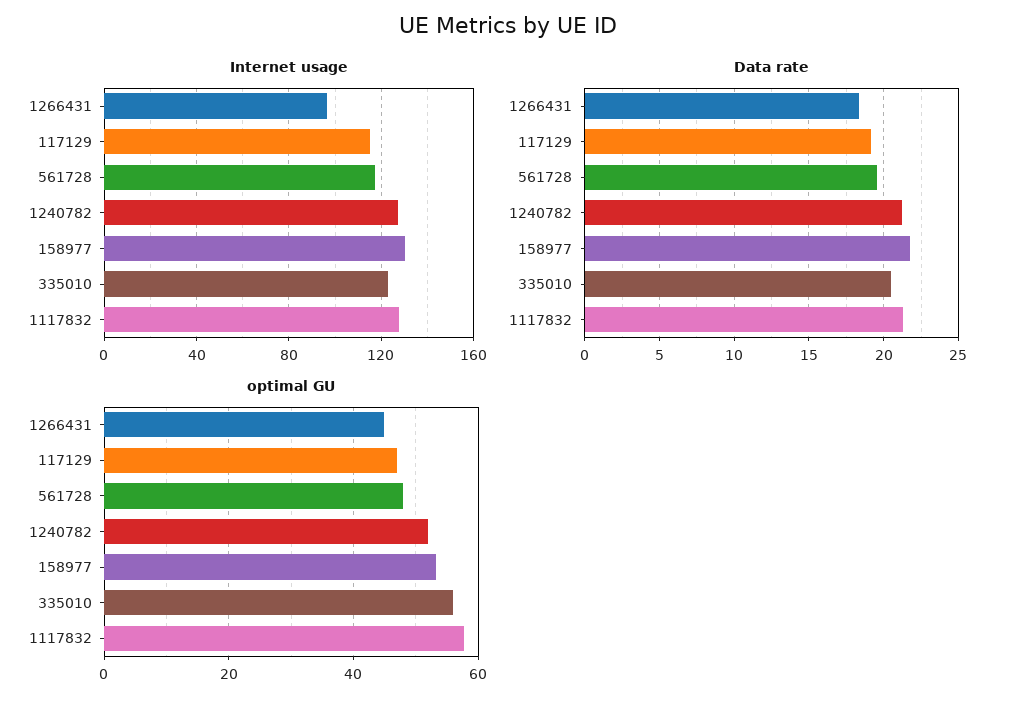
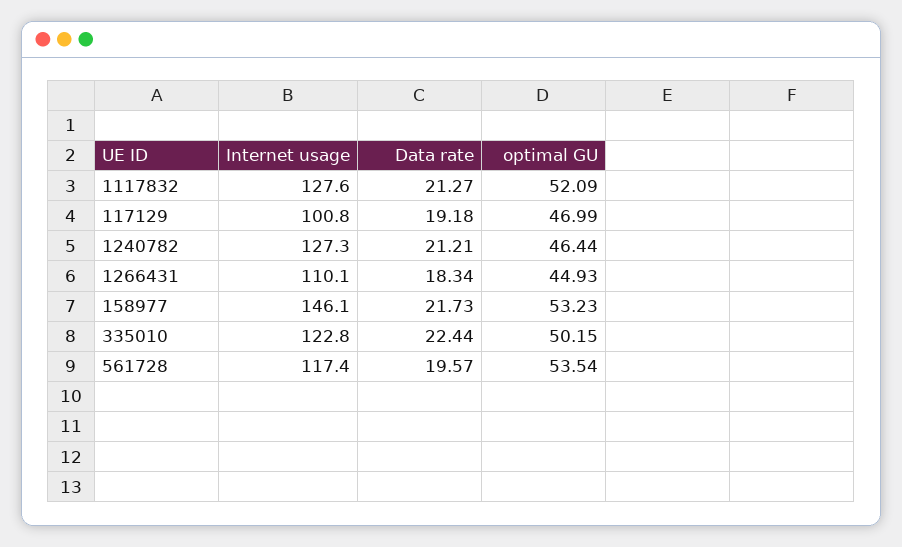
  {
    "Internet usage": {
-     "1266431": 95,
+     "1266431": 110.1,
-     "117129": 115,
+     "117129": 100.8,
      "561728": 117.4,
      "1240782": 127.3,
-     "158977": 130,
+     "158977": 146.1,
      "335010": 122.8,
      "1117832": 127.6
    },
    "Data rate": {
      "1266431": 18.34,
      "117129": 19.18,
      "561728": 19.57,
      "1240782": 21.21,
      "158977": 21.73,
-     "335010": 20.5,
+     "335010": 22.44,
      "1117832": 21.27
    },
    "optimal GU": {
      "1266431": 44.93,
      "117129": 46.99,
-     "561728": 48,
+     "561728": 53.54,
-     "1240782": 52,
+     "1240782": 46.44,
      "158977": 53.23,
-     "335010": 56,
+     "335010": 50.15,
-     "1117832": 58
+     "1117832": 52.09
    }
  }

